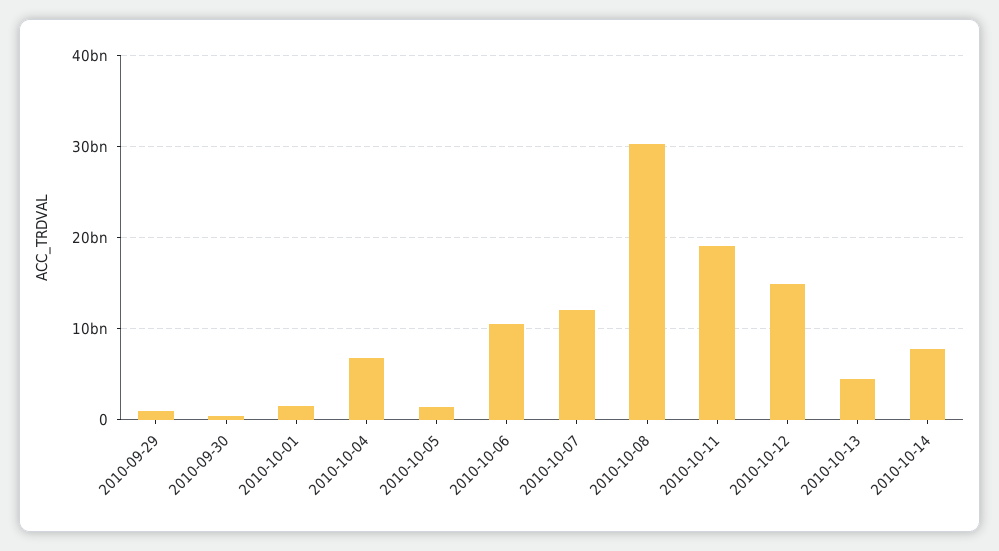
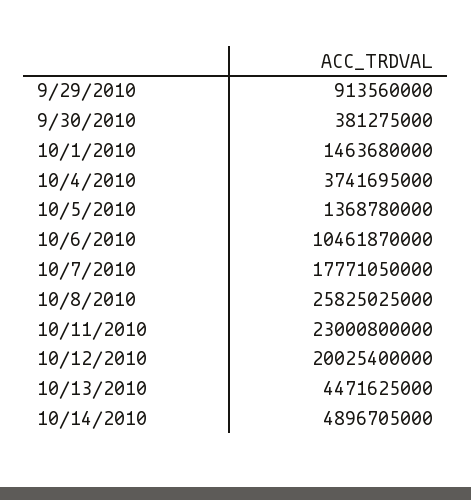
  {
    "2010-09-29": 913560000,
    "2010-09-30": 381275000,
    "2010-10-01": 1463680000,
-   "2010-10-04": 7000000000,
+   "2010-10-04": 3741695000,
    "2010-10-05": 1368780000,
    "2010-10-06": 10461870000,
-   "2010-10-07": 12000000000,
+   "2010-10-07": 17771050000,
-   "2010-10-08": 30000000000,
+   "2010-10-08": 25825025000,
-   "2010-10-11": 19000000000,
+   "2010-10-11": 23000800000,
-   "2010-10-12": 15000000000,
+   "2010-10-12": 20025400000,
    "2010-10-13": 4471625000,
-   "2010-10-14": 8000000000
+   "2010-10-14": 4896705000
  }

